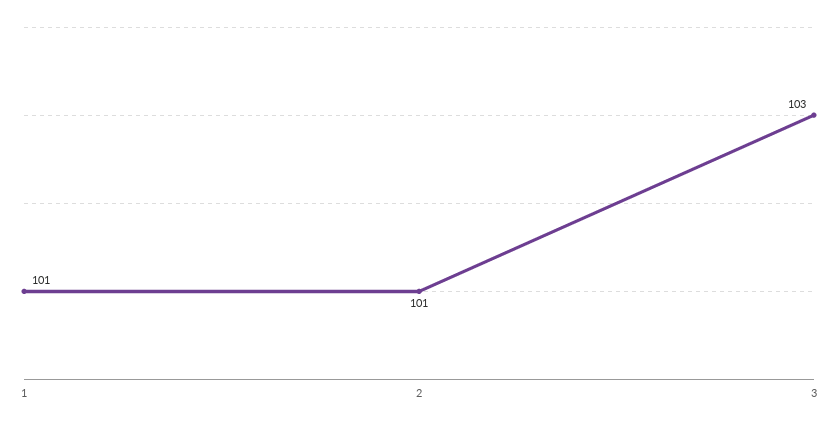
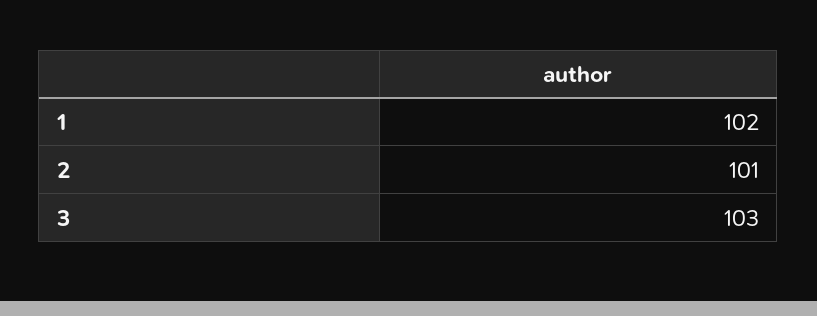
  {
-   "1": 101,
+   "1": 102,
    "2": 101,
    "3": 103
  }

